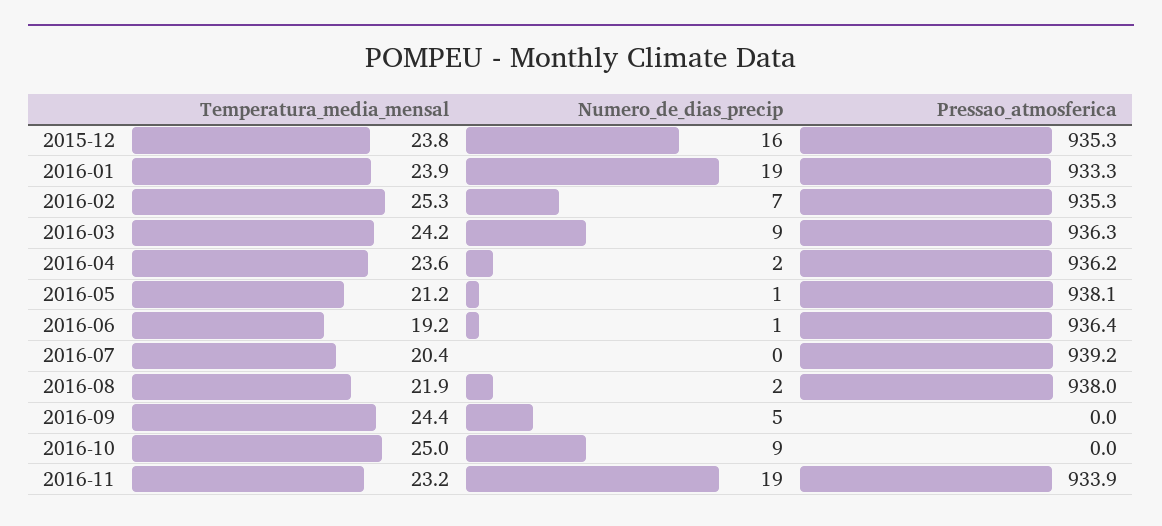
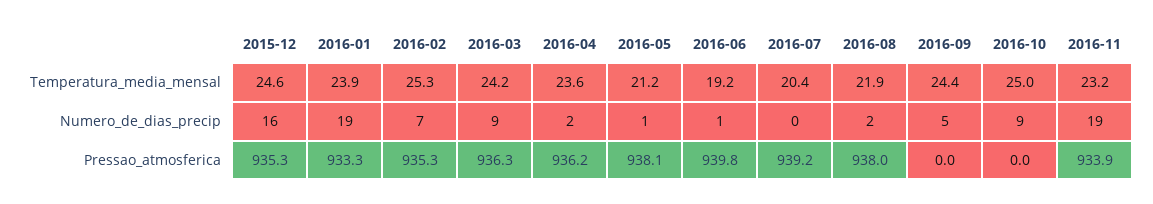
  {
    "Temperatura_media_mensal": {
-     "2015-12": 23.8,
+     "2015-12": 24.6,
      "2016-01": 23.9,
      "2016-02": 25.3,
      "2016-03": 24.2,
      "2016-04": 23.6,
      "2016-05": 21.2,
      "2016-06": 19.2,
      "2016-07": 20.4,
      "2016-08": 21.9,
      "2016-09": 24.4,
      "2016-10": 25,
      "2016-11": 23.2
    },
    "Numero_de_dias_precip": {
      "2015-12": 16,
      "2016-01": 19,
      "2016-02": 7,
      "2016-03": 9,
      "2016-04": 2,
      "2016-05": 1,
      "2016-06": 1,
      "2016-07": 0,
      "2016-08": 2,
      "2016-09": 5,
      "2016-10": 9,
      "2016-11": 19
    },
    "Pressao_atmosferica": {
      "2015-12": 935.3,
      "2016-01": 933.3,
      "2016-02": 935.3,
      "2016-03": 936.3,
      "2016-04": 936.2,
      "2016-05": 938.1,
-     "2016-06": 936.4,
+     "2016-06": 939.8,
      "2016-07": 939.2,
      "2016-08": 938,
      "2016-09": 0,
      "2016-10": 0,
      "2016-11": 933.9
    }
  }

